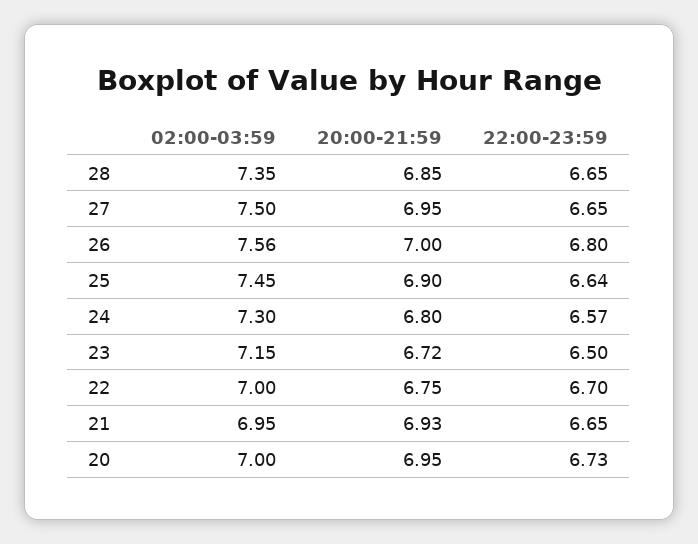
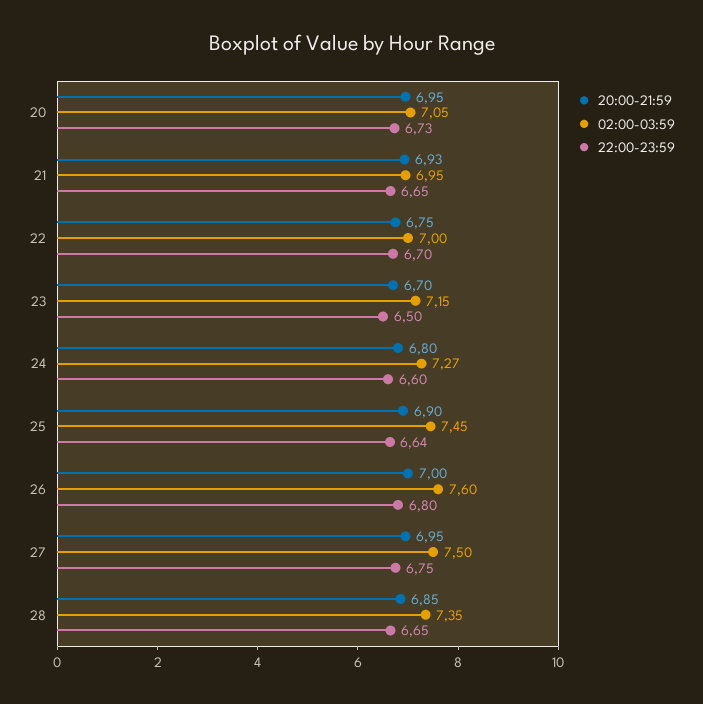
  {
    "02:00-03:59": {
      "28": 7.35,
      "27": 7.5,
-     "26": 7.56,
+     "26": 7.6,
      "25": 7.45,
-     "24": 7.3,
+     "24": 7.27,
      "23": 7.15,
      "22": 7,
      "21": 6.95,
-     "20": 7
+     "20": 7.05
    },
    "20:00-21:59": {
      "28": 6.85,
      "27": 6.95,
      "26": 7,
      "25": 6.9,
      "24": 6.8,
-     "23": 6.72,
+     "23": 6.7,
      "22": 6.75,
      "21": 6.93,
      "20": 6.95
    },
    "22:00-23:59": {
      "28": 6.65,
-     "27": 6.65,
+     "27": 6.75,
      "26": 6.8,
      "25": 6.64,
-     "24": 6.57,
+     "24": 6.6,
      "23": 6.5,
      "22": 6.7,
      "21": 6.65,
      "20": 6.73
    }
  }

